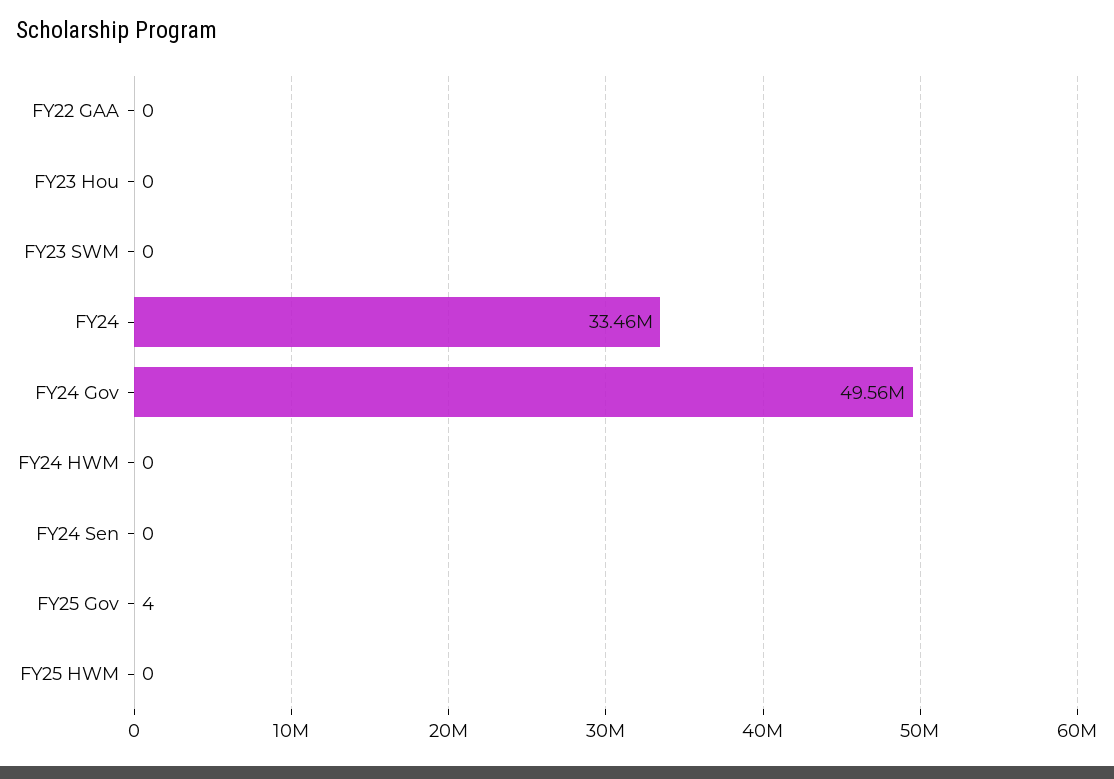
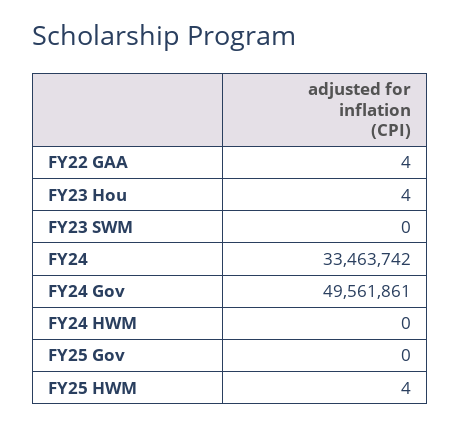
  {
-   "FY22 GAA": 0,
+   "FY22 GAA": 4,
-   "FY23 Hou": 0,
+   "FY23 Hou": 4,
    "FY23 SWM": 0,
    "FY24": 33463742,
    "FY24 Gov": 49561861,
    "FY24 HWM": 0,
-   "FY24 Sen": 0,
-   "FY25 Gov": 4,
+   "FY25 Gov": 0,
-   "FY25 HWM": 0
+   "FY25 HWM": 4
  }

